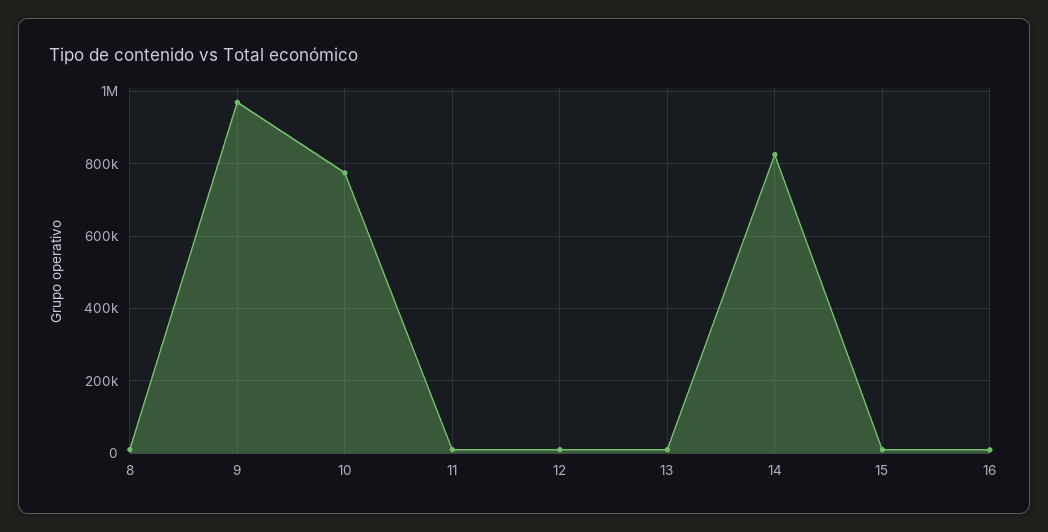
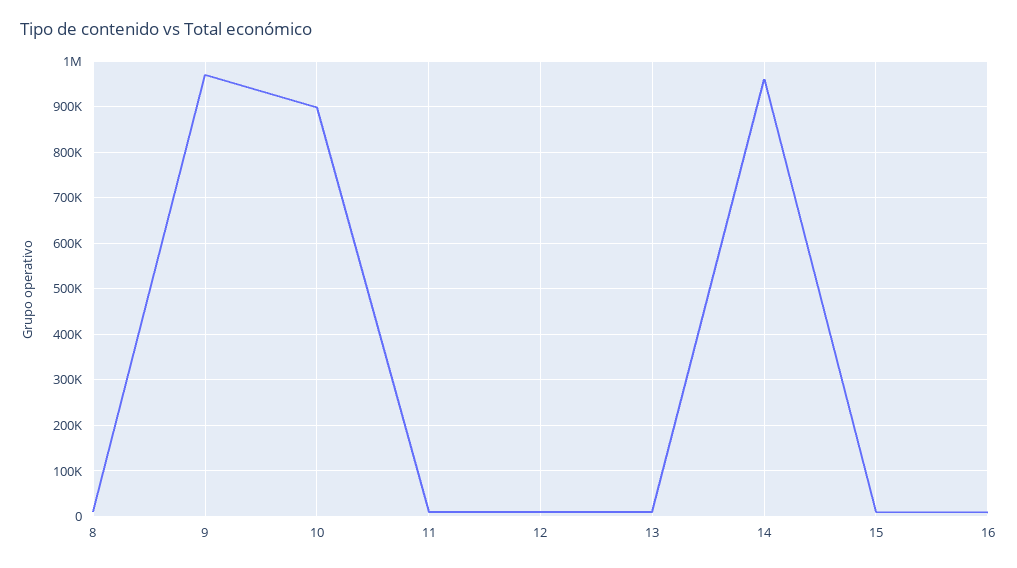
  {
    "8": 20000,
    "9": 960000,
-   "10": 780000,
+   "10": 900000,
    "11": 20000,
    "12": 20000,
    "13": 20000,
-   "14": 820000,
+   "14": 960000,
    "15": 20000,
    "16": 0
  }

